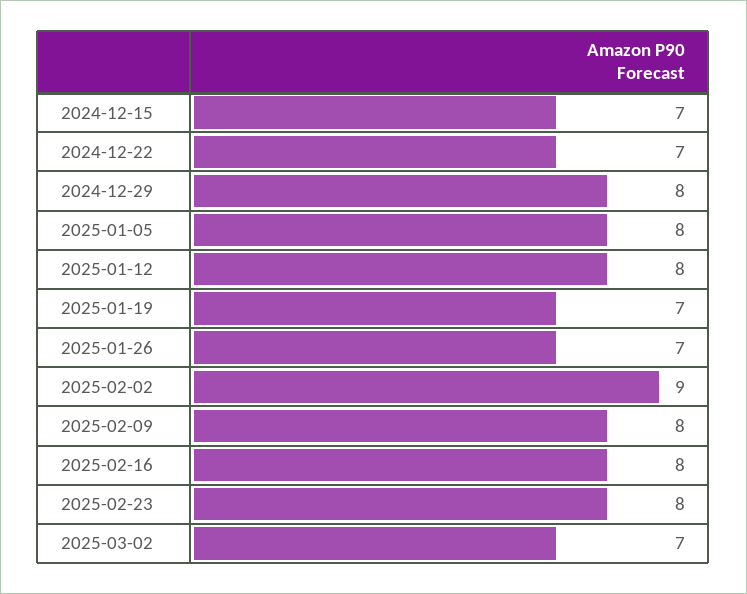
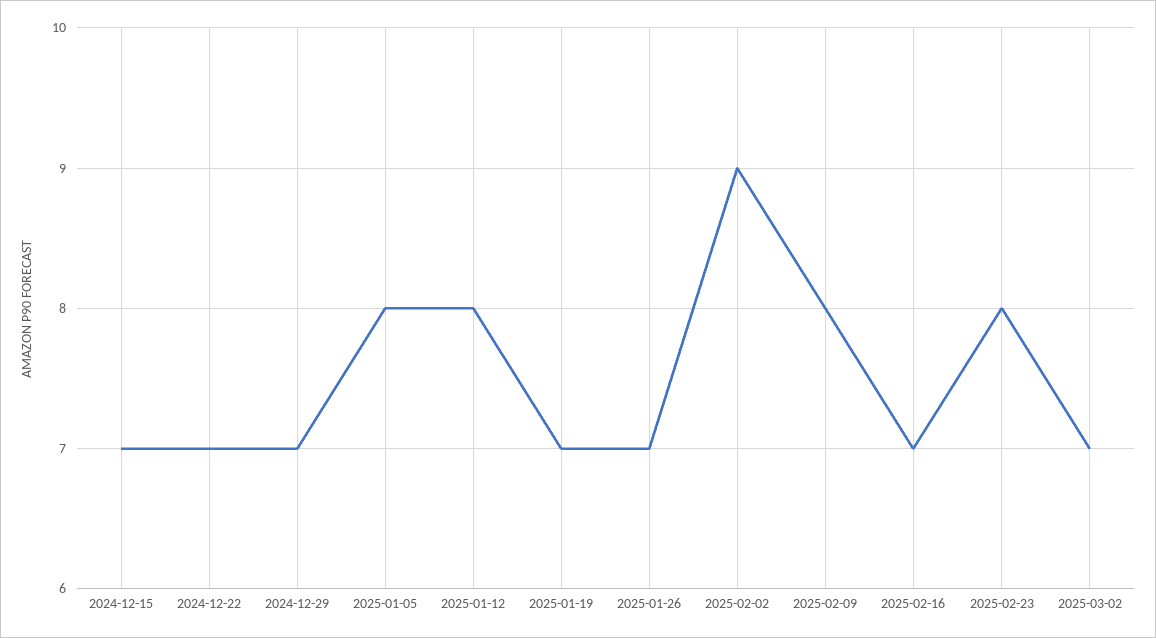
  {
    "2024-12-15": 7,
    "2024-12-22": 7,
-   "2024-12-29": 8,
+   "2024-12-29": 7,
    "2025-01-05": 8,
    "2025-01-12": 8,
    "2025-01-19": 7,
    "2025-01-26": 7,
    "2025-02-02": 9,
    "2025-02-09": 8,
-   "2025-02-16": 8,
+   "2025-02-16": 7,
    "2025-02-23": 8,
    "2025-03-02": 7
  }

